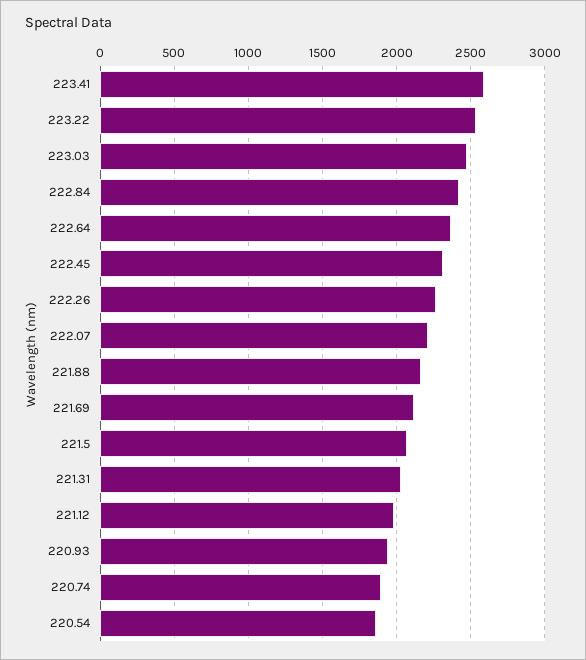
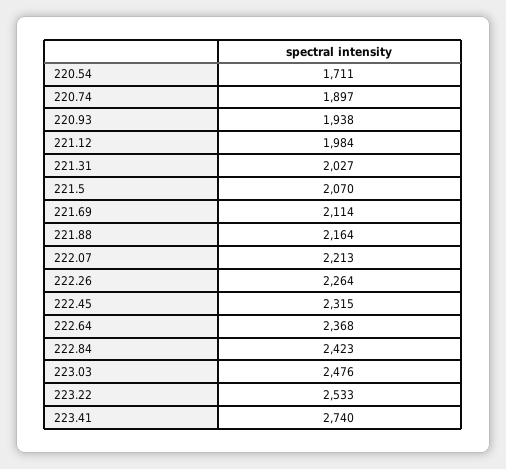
  {
-   "223.41": 2600,
+   "223.41": 2740,
    "223.22": 2533,
    "223.03": 2476,
    "222.84": 2423,
    "222.64": 2368,
    "222.45": 2315,
    "222.26": 2264,
    "222.07": 2213,
    "221.88": 2164,
    "221.69": 2114,
    "221.5": 2070,
    "221.31": 2027,
    "221.12": 1984,
    "220.93": 1938,
    "220.74": 1897,
-   "220.54": 1850
+   "220.54": 1711
  }

